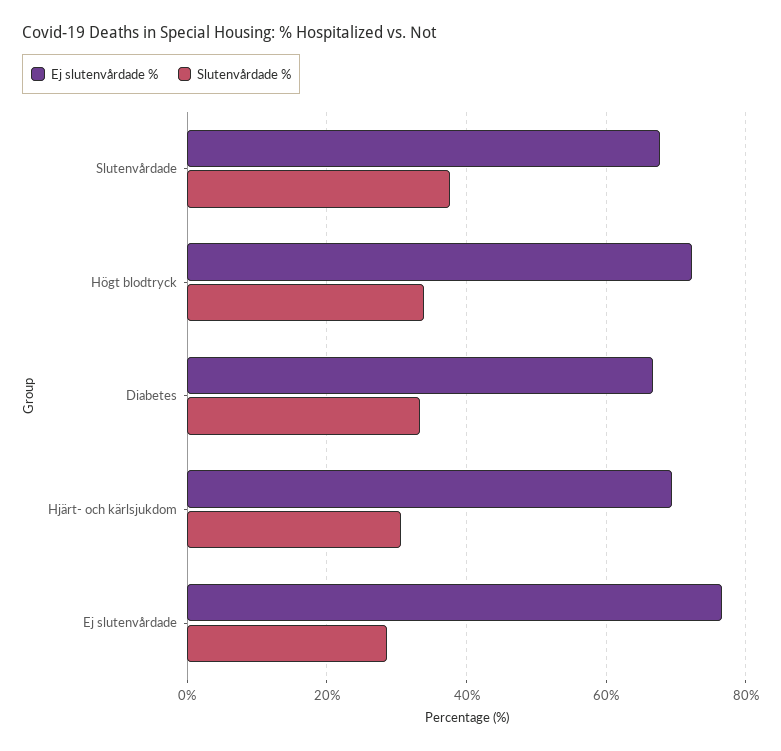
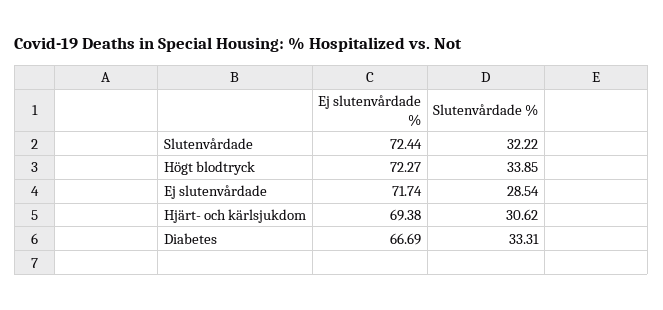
  {
    "Ej slutenvårdade %": {
-     "Slutenvårdade": 68,
+     "Slutenvårdade": 72.44,
      "Högt blodtryck": 72.27,
      "Diabetes": 66.69,
      "Hjärt- och kärlsjukdom": 69.38,
-     "Ej slutenvårdade": 76
+     "Ej slutenvårdade": 71.74
    },
    "Slutenvårdade %": {
-     "Slutenvårdade": 38,
+     "Slutenvårdade": 32.22,
      "Högt blodtryck": 33.85,
      "Diabetes": 33.31,
      "Hjärt- och kärlsjukdom": 30.62,
      "Ej slutenvårdade": 28.54
    }
  }

